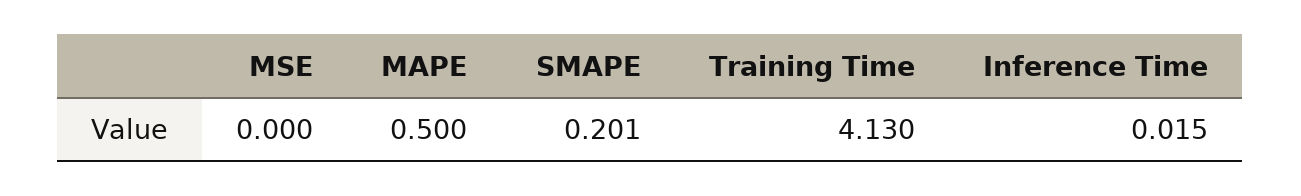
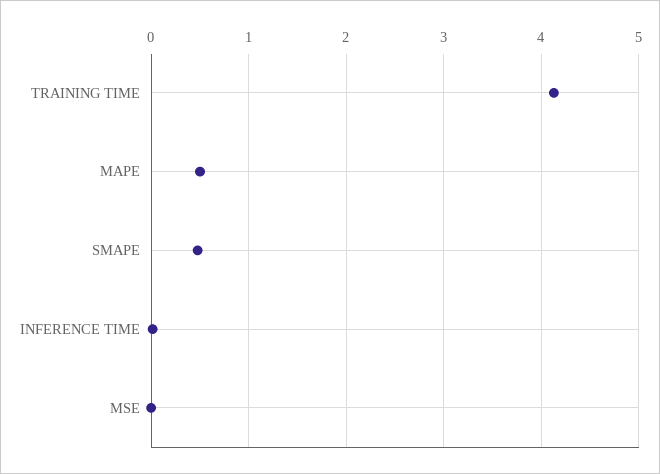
  {
    "MSE": 0,
    "MAPE": 0.5,
-   "SMAPE": 0.201,
+   "SMAPE": 0.5,
    "Training Time": 4.13,
    "Inference Time": 0.015
  }

